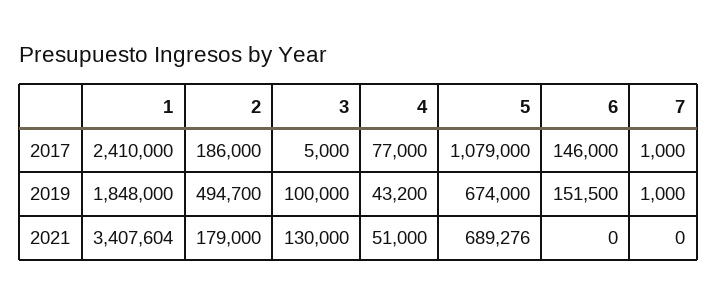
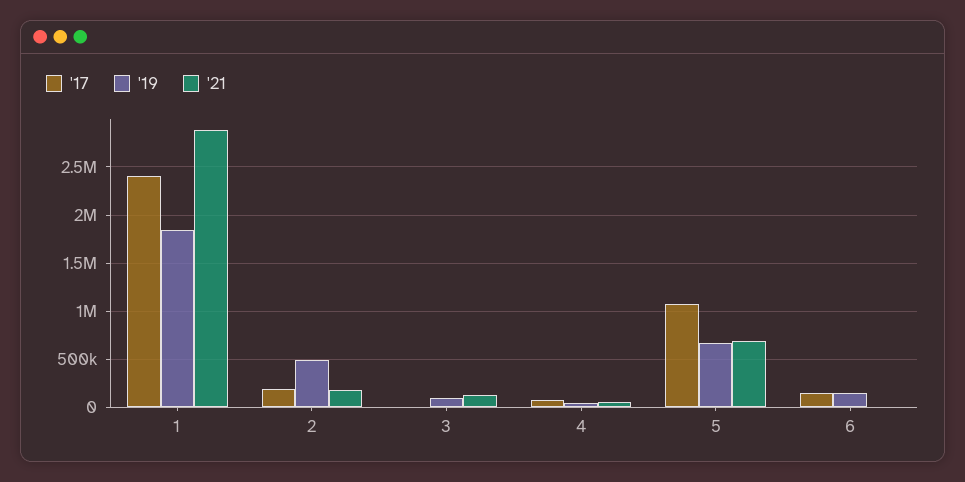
  {
    "2017": {
      "1": 2410000,
      "2": 186000,
      "3": 5000,
      "4": 77000,
      "5": 1079000,
-     "6": 146000,
+     "6": 146000
-     "7": 1000
    },
    "2019": {
      "1": 1848000,
      "2": 494700,
      "3": 100000,
      "4": 43200,
      "5": 674000,
-     "6": 151500,
+     "6": 151500
-     "7": 1000
    },
    "2021": {
-     "1": 3407604,
+     "1": 2900000,
      "2": 179000,
      "3": 130000,
      "4": 51000,
      "5": 689276,
-     "6": 0,
+     "6": 0
-     "7": 0
    }
  }

